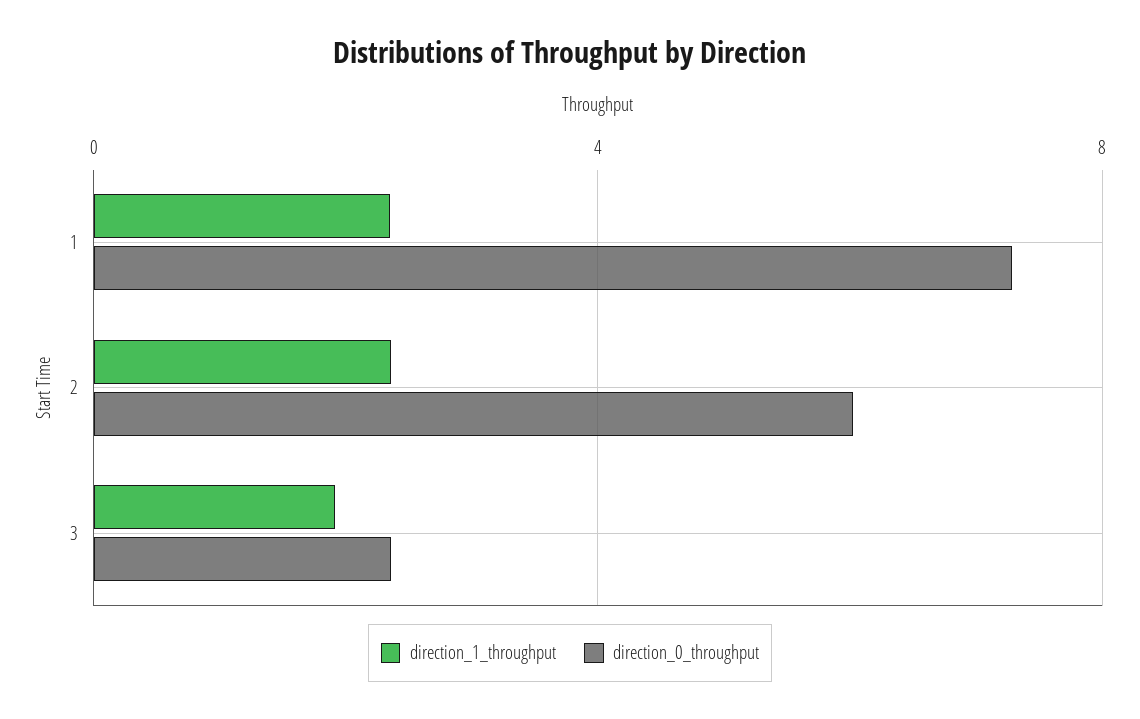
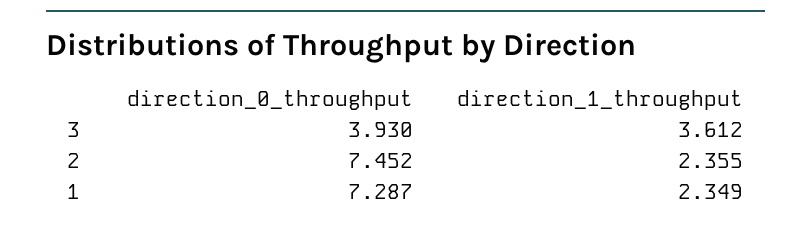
  {
    "direction_1_throughput": {
      "1": 2.349,
      "2": 2.355,
-     "3": 2
+     "3": 3.612
    },
    "direction_0_throughput": {
      "1": 7.287,
-     "2": 6,
+     "2": 7.452,
-     "3": 2.5
+     "3": 3.93
    }
  }

